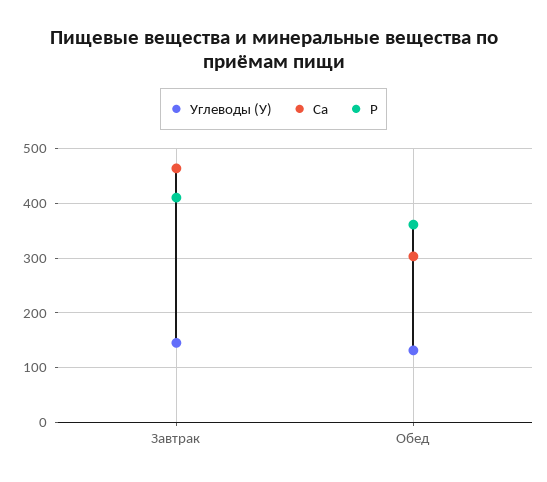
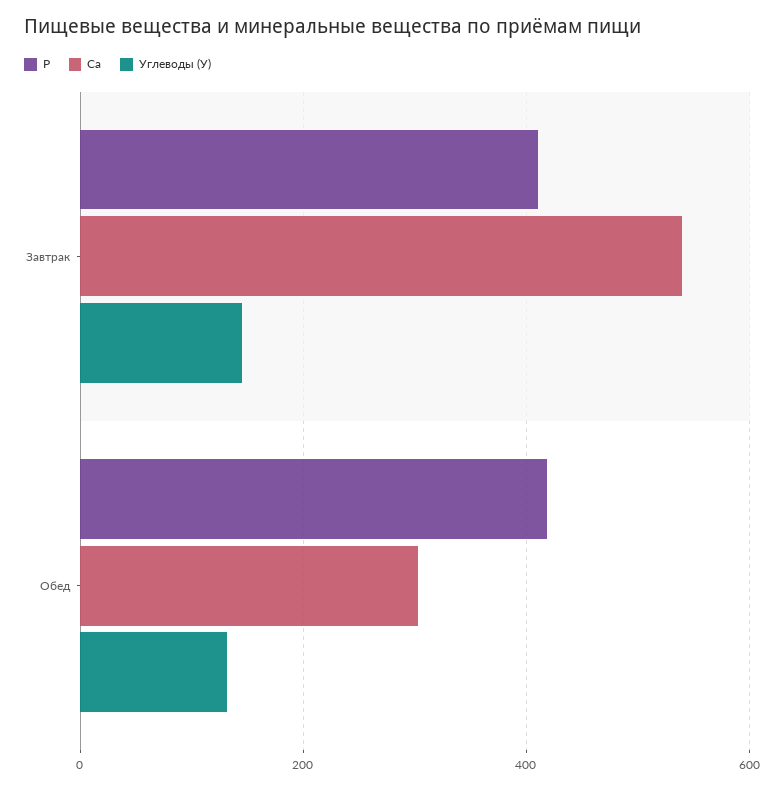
  {
    "Углеводы (У)": {
      "Завтрак": 140,
      "Обед": 140
    },
    "Ca": {
-     "Завтрак": 460,
+     "Завтрак": 540,
      "Обед": 300
    },
    "P": {
      "Завтрак": 420,
-     "Обед": 360
+     "Обед": 420
    }
  }

